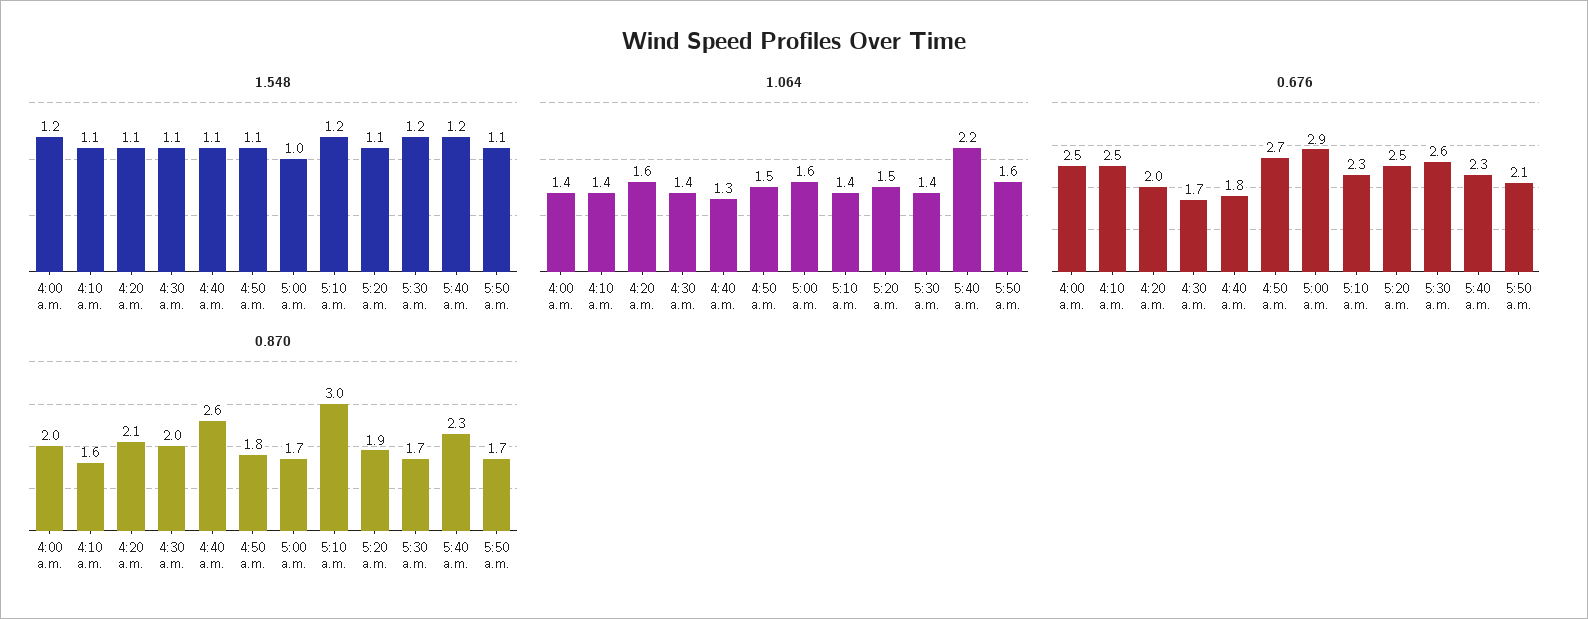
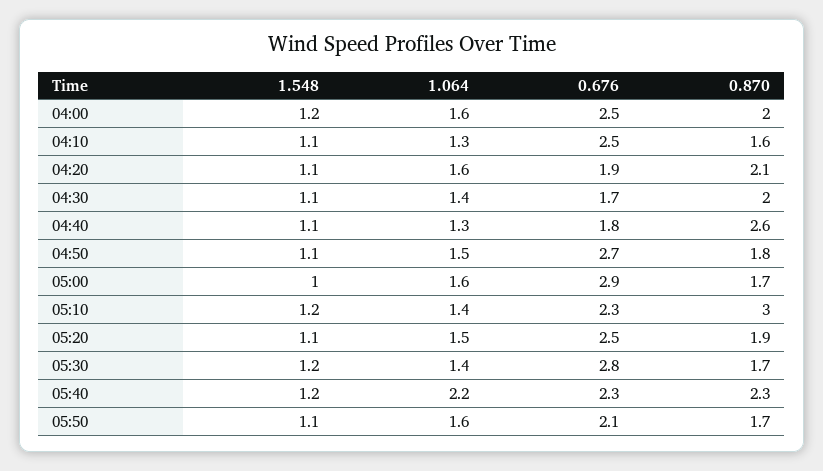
  {
    "1.548": {
      "4:00 a.m.": 1.2,
      "4:10 a.m.": 1.1,
      "4:20 a.m.": 1.1,
      "4:30 a.m.": 1.1,
      "4:40 a.m.": 1.1,
      "4:50 a.m.": 1.1,
      "5:00 a.m.": 1,
      "5:10 a.m.": 1.2,
      "5:20 a.m.": 1.1,
      "5:30 a.m.": 1.2,
      "5:40 a.m.": 1.2,
      "5:50 a.m.": 1.1
    },
    "1.064": {
-     "4:00 a.m.": 1.4,
+     "4:00 a.m.": 1.6,
-     "4:10 a.m.": 1.4,
+     "4:10 a.m.": 1.3,
      "4:20 a.m.": 1.6,
      "4:30 a.m.": 1.4,
      "4:40 a.m.": 1.3,
      "4:50 a.m.": 1.5,
      "5:00 a.m.": 1.6,
      "5:10 a.m.": 1.4,
      "5:20 a.m.": 1.5,
      "5:30 a.m.": 1.4,
      "5:40 a.m.": 2.2,
      "5:50 a.m.": 1.6
    },
    "0.676": {
      "4:00 a.m.": 2.5,
      "4:10 a.m.": 2.5,
-     "4:20 a.m.": 2,
+     "4:20 a.m.": 1.9,
      "4:30 a.m.": 1.7,
      "4:40 a.m.": 1.8,
      "4:50 a.m.": 2.7,
      "5:00 a.m.": 2.9,
      "5:10 a.m.": 2.3,
      "5:20 a.m.": 2.5,
-     "5:30 a.m.": 2.6,
+     "5:30 a.m.": 2.8,
      "5:40 a.m.": 2.3,
      "5:50 a.m.": 2.1
    },
    "0.870": {
      "4:00 a.m.": 2,
      "4:10 a.m.": 1.6,
      "4:20 a.m.": 2.1,
      "4:30 a.m.": 2,
      "4:40 a.m.": 2.6,
      "4:50 a.m.": 1.8,
      "5:00 a.m.": 1.7,
      "5:10 a.m.": 3,
      "5:20 a.m.": 1.9,
      "5:30 a.m.": 1.7,
      "5:40 a.m.": 2.3,
      "5:50 a.m.": 1.7
    }
  }

